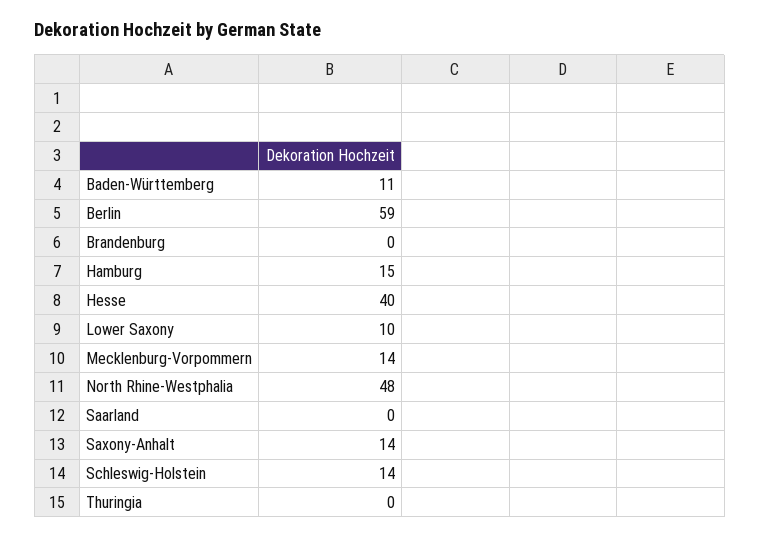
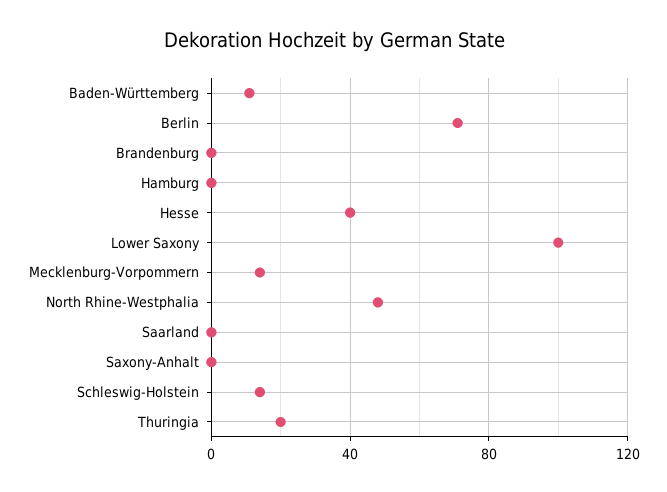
  {
    "Baden-Württemberg": 11,
-   "Berlin": 59,
+   "Berlin": 70,
    "Brandenburg": 0,
-   "Hamburg": 15,
+   "Hamburg": 0,
    "Hesse": 40,
-   "Lower Saxony": 10,
+   "Lower Saxony": 100,
    "Mecklenburg-Vorpommern": 14,
    "North Rhine-Westphalia": 48,
    "Saarland": 0,
-   "Saxony-Anhalt": 14,
+   "Saxony-Anhalt": 0,
    "Schleswig-Holstein": 14,
-   "Thuringia": 0
+   "Thuringia": 20
  }

